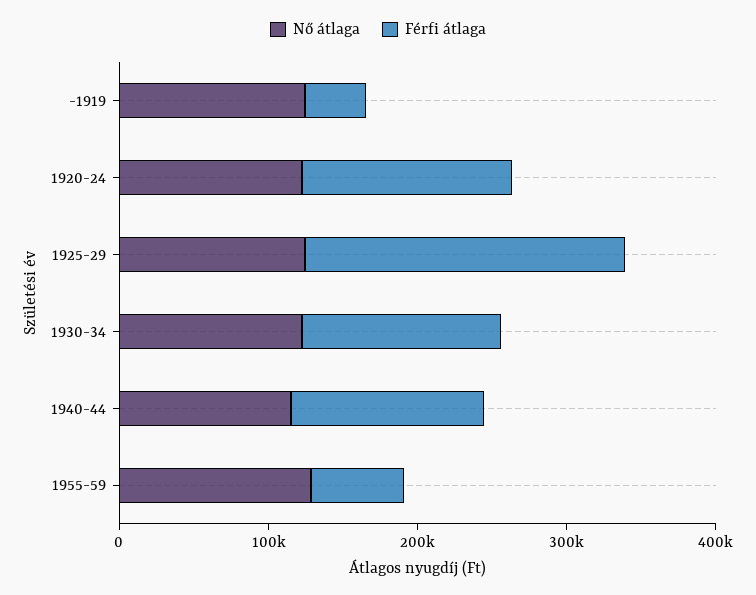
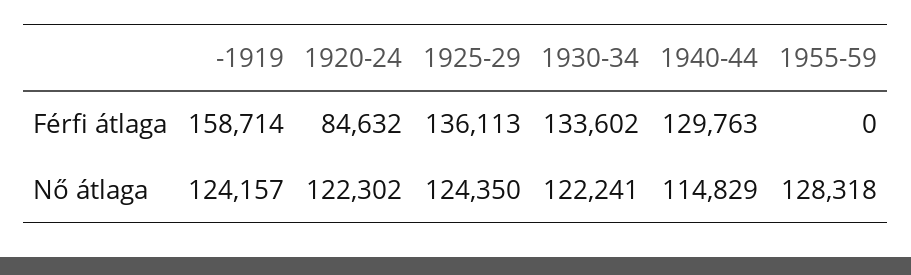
  {
    "Nő átlaga": {
      "-1919": 124157,
      "1920-24": 122302,
      "1925-29": 124350,
      "1930-34": 122241,
      "1940-44": 114829,
      "1955-59": 128318
    },
    "Férfi átlaga": {
-     "-1919": 40000,
+     "-1919": 158714,
-     "1920-24": 140000,
+     "1920-24": 84632,
-     "1925-29": 220000,
+     "1925-29": 136113,
      "1930-34": 133602,
      "1940-44": 129763,
-     "1955-59": 60000
+     "1955-59": 0
    }
  }

